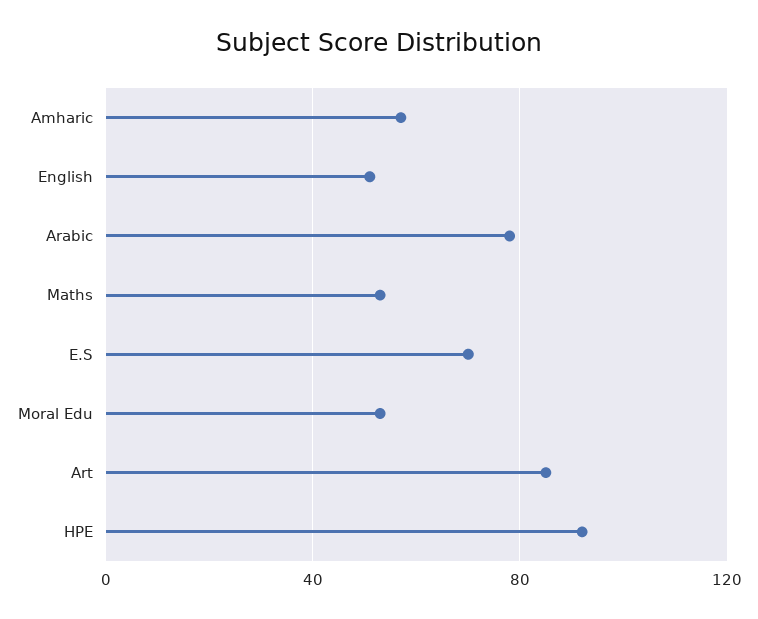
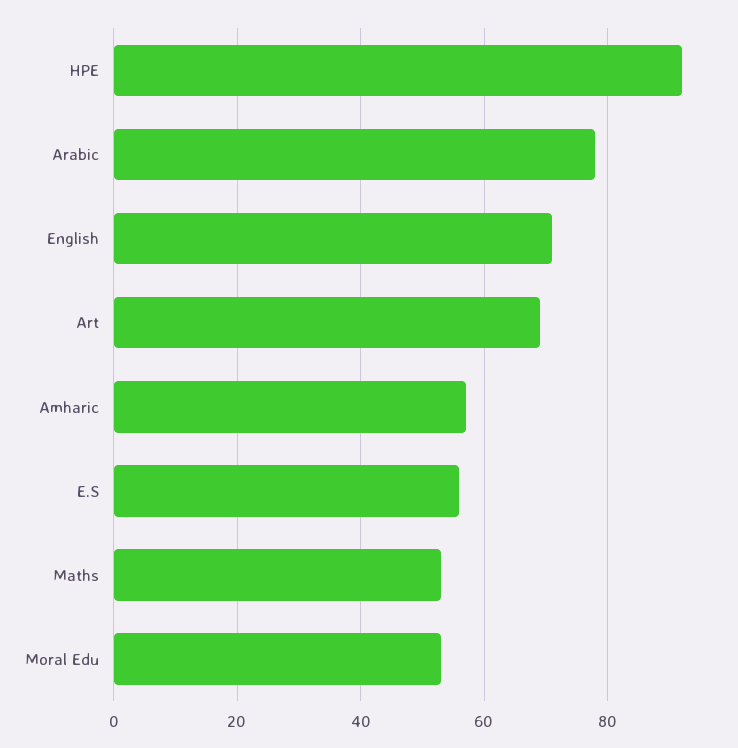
  {
    "Amharic": 55,
-   "English": 50,
+   "English": 70,
    "Arabic": 80,
    "Maths": 55,
-   "E.S": 70,
+   "E.S": 55,
    "Moral Edu": 55,
-   "Art": 85,
+   "Art": 70,
    "HPE": 90
  }

